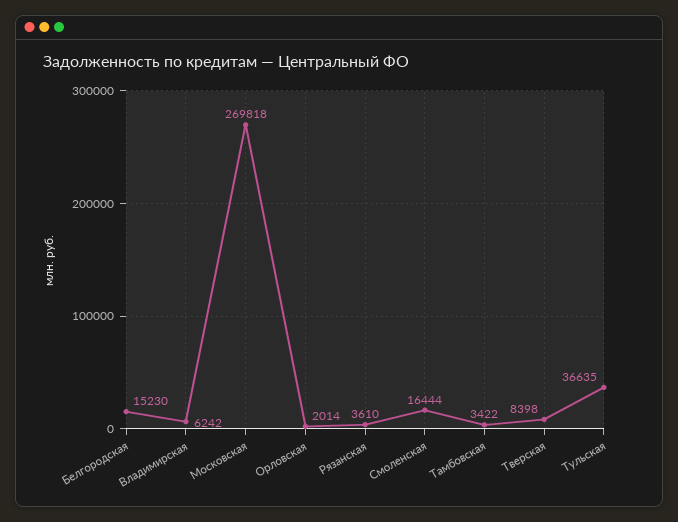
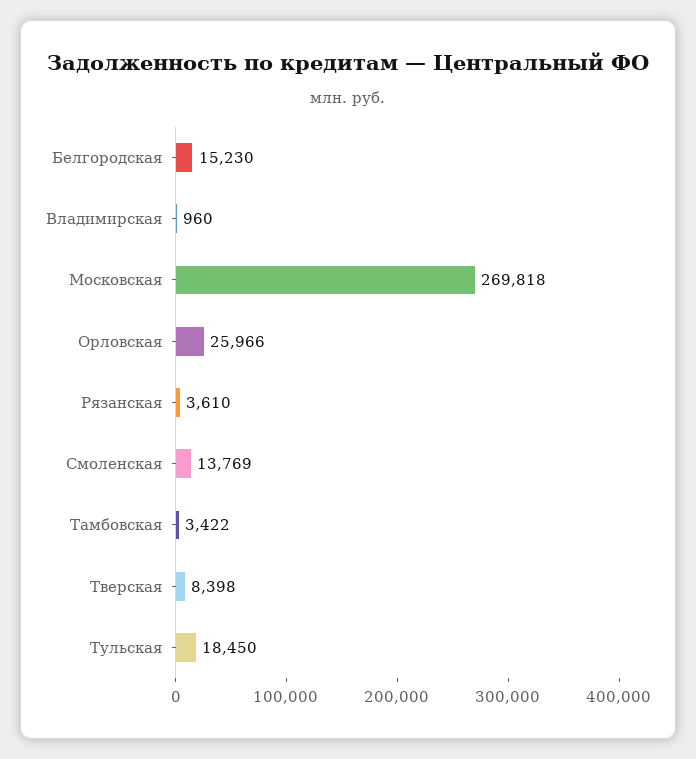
  {
    "Белгородская": 15230,
-   "Владимирская": 6242,
+   "Владимирская": 960,
    "Московская": 269818,
-   "Орловская": 2014,
+   "Орловская": 25966,
    "Рязанская": 3610,
-   "Смоленская": 16444,
+   "Смоленская": 13769,
    "Тамбовская": 3422,
    "Тверская": 8398,
-   "Тульская": 36635
+   "Тульская": 18450
  }

